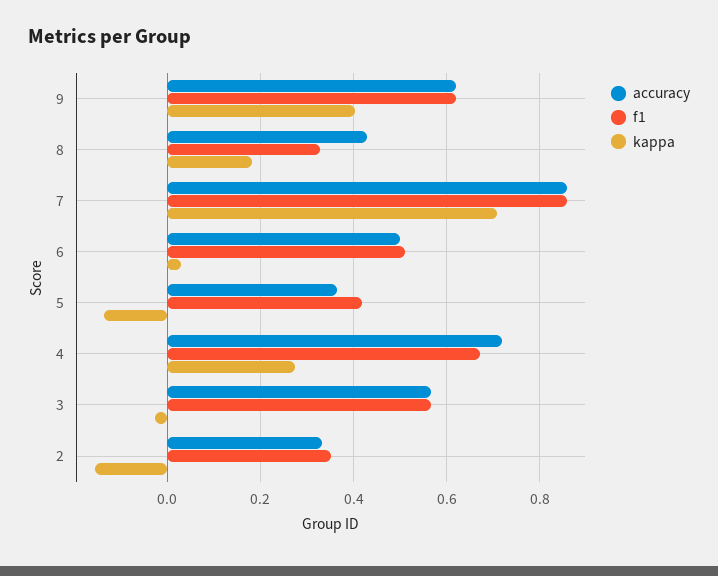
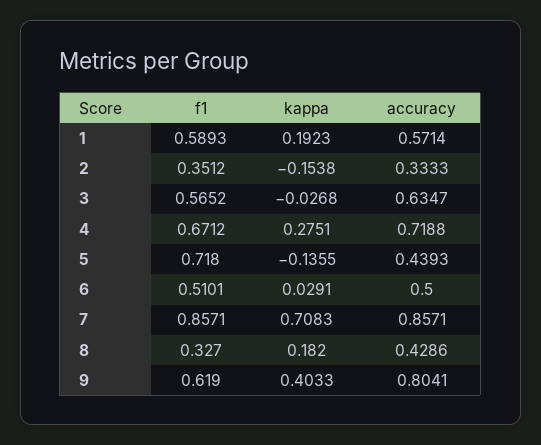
  {
    "accuracy": {
-     "9": 0.62,
+     "9": 0.8041,
      "8": 0.4286,
      "7": 0.8571,
      "6": 0.5,
-     "5": 0.36,
+     "5": 0.4393,
      "4": 0.7188,
-     "3": 0.56,
+     "3": 0.6347,
-     "2": 0.3333
+     "2": 0.3333,
+     "1": 0.5714
    },
    "f1": {
      "9": 0.619,
      "8": 0.327,
      "7": 0.8571,
      "6": 0.5101,
-     "5": 0.42,
+     "5": 0.718,
      "4": 0.6712,
      "3": 0.5652,
-     "2": 0.3512
+     "2": 0.3512,
+     "1": 0.5893
    },
    "kappa": {
      "9": 0.4033,
      "8": 0.182,
      "7": 0.7083,
      "6": 0.0291,
      "5": -0.1355,
      "4": 0.2751,
      "3": -0.0268,
-     "2": -0.1538
+     "2": -0.1538,
+     "1": 0.1923
    }
  }

